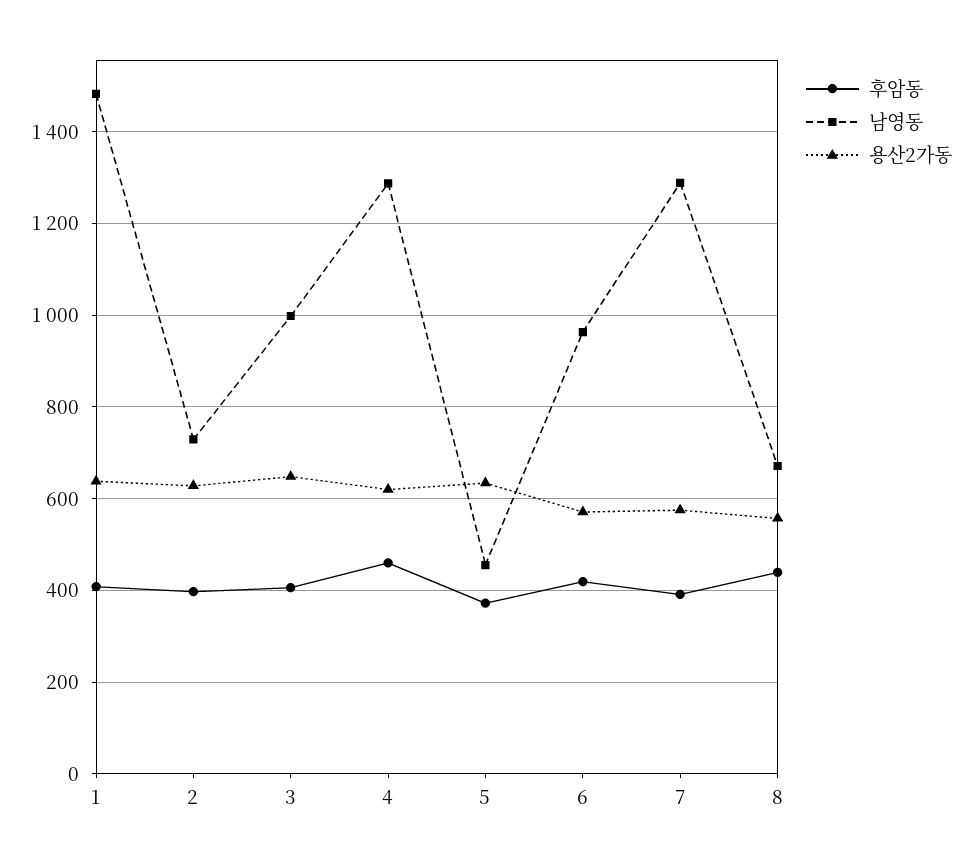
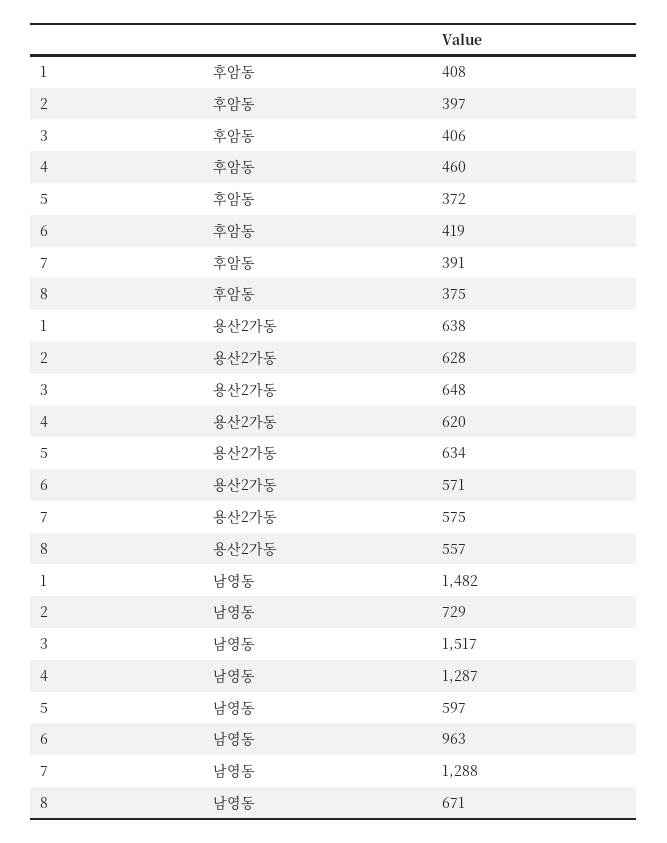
  {
    "후암동": {
      "1": 408,
      "2": 397,
      "3": 406,
      "4": 460,
      "5": 372,
      "6": 419,
      "7": 391,
-     "8": 440
+     "8": 375
    },
    "남영동": {
      "1": 1482,
      "2": 729,
-     "3": 1000,
+     "3": 1517,
      "4": 1287,
-     "5": 460,
+     "5": 597,
      "6": 963,
      "7": 1288,
      "8": 671
    },
    "용산2가동": {
      "1": 638,
      "2": 628,
      "3": 648,
      "4": 620,
      "5": 634,
      "6": 571,
      "7": 575,
      "8": 557
    }
  }

